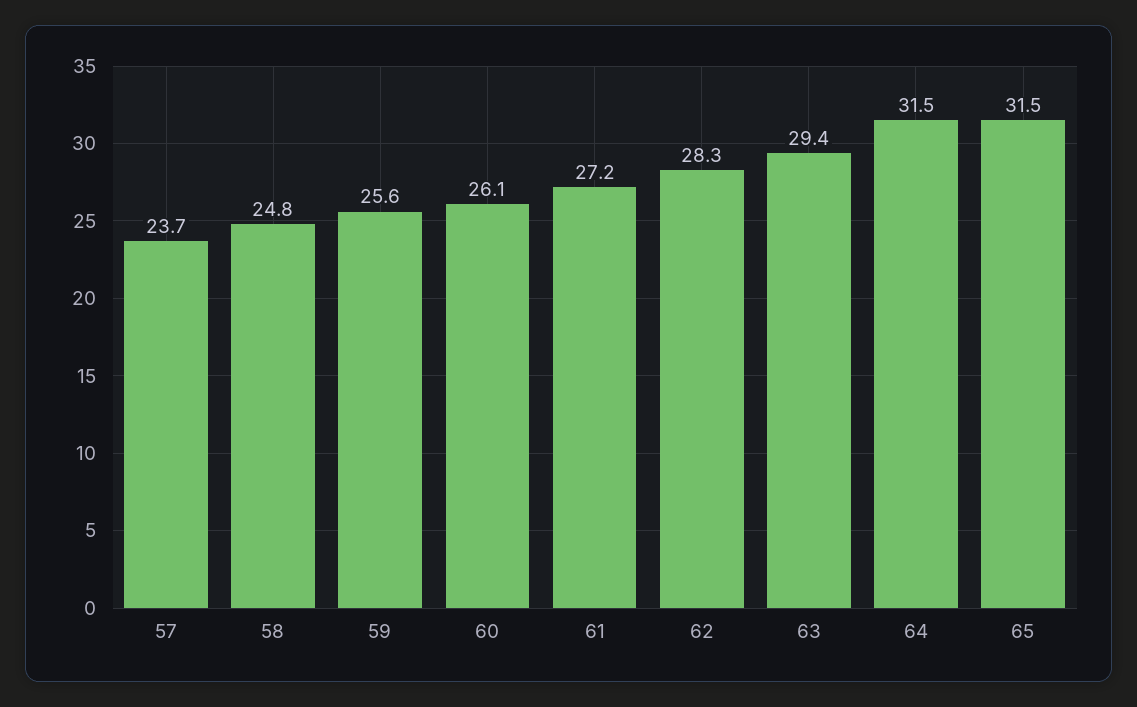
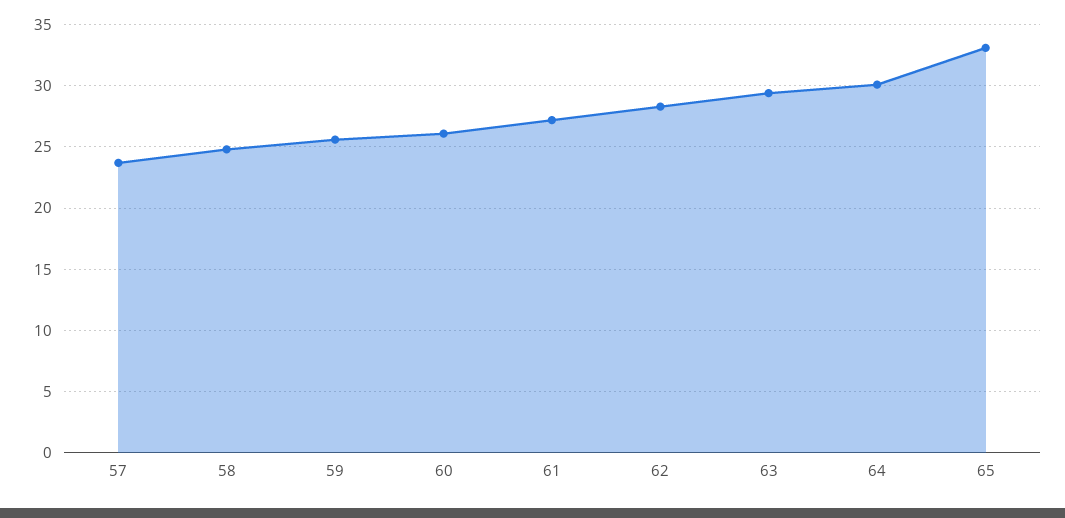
  {
    "57": 23.7,
    "58": 24.8,
    "59": 25.6,
    "60": 26.1,
    "61": 27.2,
    "62": 28.3,
    "63": 29.4,
-   "64": 31.5,
+   "64": 30,
-   "65": 31.5
+   "65": 33
  }

